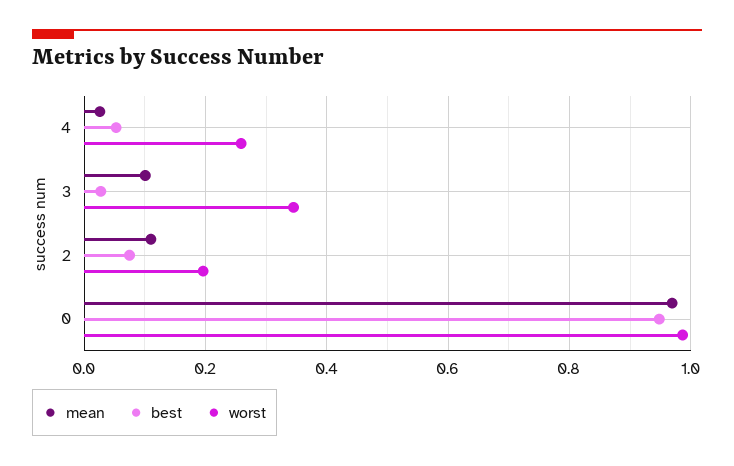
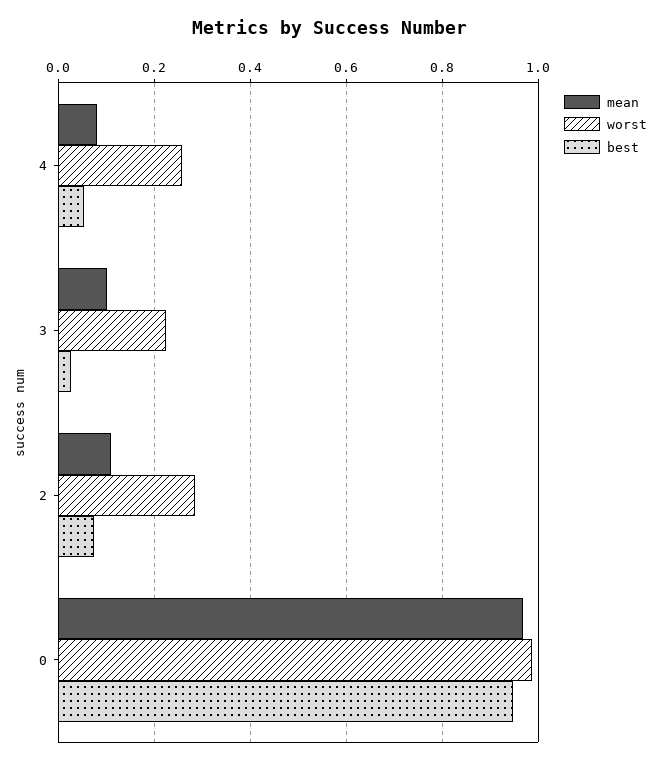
  {
    "mean": {
-     "4": 0.02,
+     "4": 0.08,
      "3": 0.1,
      "2": 0.1,
      "0": 0.96
    },
    "best": {
      "4": 0.06,
      "3": 0.02,
      "2": 0.08,
      "0": 0.94
    },
    "worst": {
      "4": 0.26,
-     "3": 0.34,
+     "3": 0.22,
-     "2": 0.2,
+     "2": 0.28,
      "0": 0.98
    }
  }

